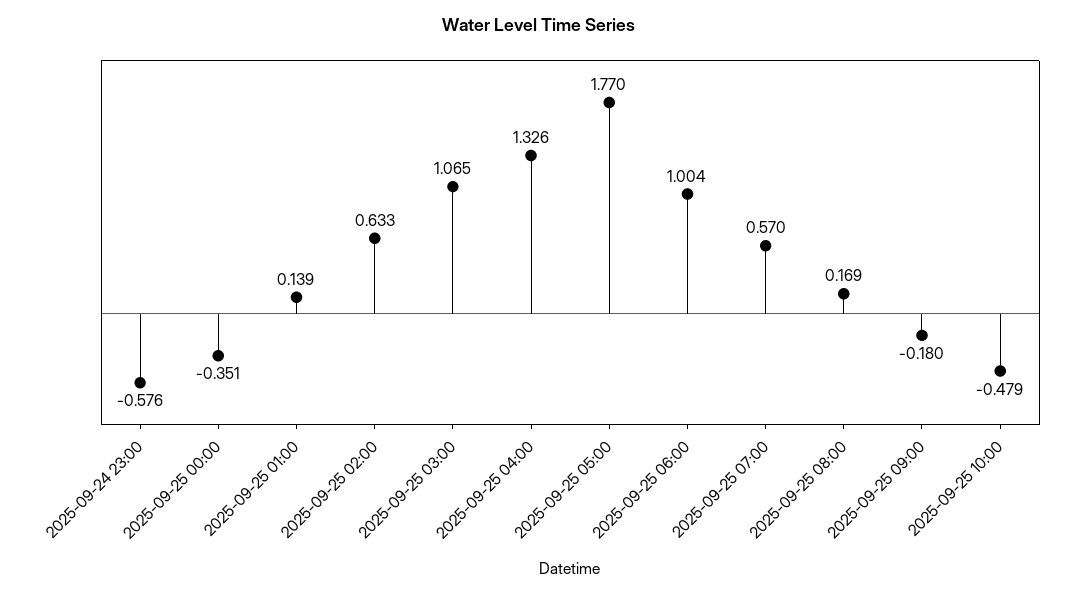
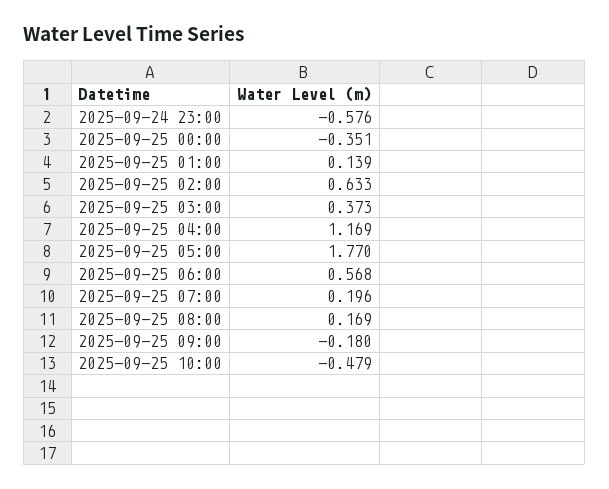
  {
    "2025-09-24 23:00": -0.576,
    "2025-09-25 00:00": -0.351,
    "2025-09-25 01:00": 0.139,
    "2025-09-25 02:00": 0.633,
-   "2025-09-25 03:00": 1.065,
+   "2025-09-25 03:00": 0.373,
-   "2025-09-25 04:00": 1.326,
+   "2025-09-25 04:00": 1.169,
    "2025-09-25 05:00": 1.77,
-   "2025-09-25 06:00": 1.004,
+   "2025-09-25 06:00": 0.568,
-   "2025-09-25 07:00": 0.57,
+   "2025-09-25 07:00": 0.196,
    "2025-09-25 08:00": 0.169,
    "2025-09-25 09:00": -0.18,
    "2025-09-25 10:00": -0.479
  }

